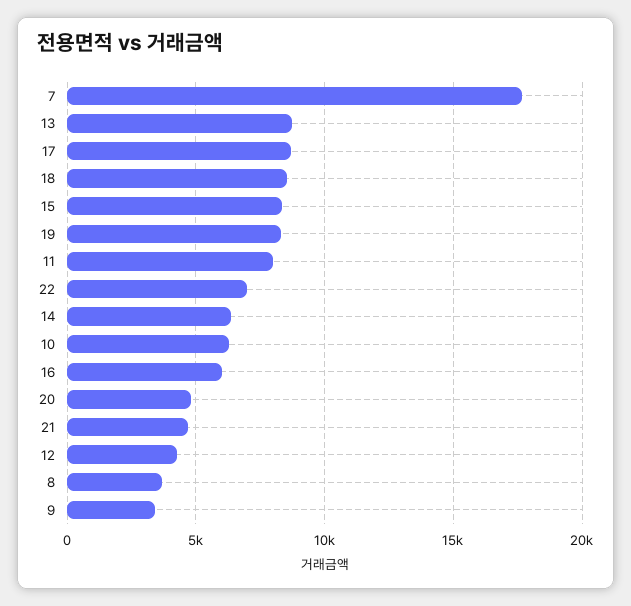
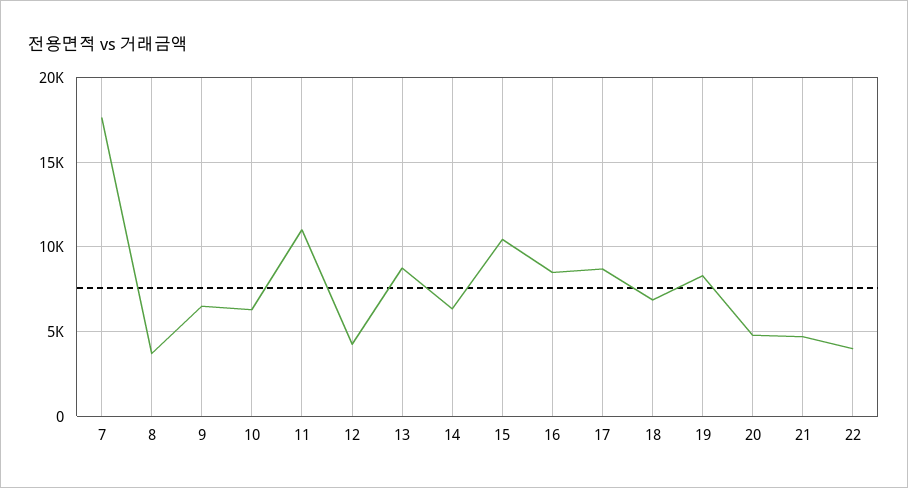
  {
    "7": 17500,
    "13": 9000,
    "17": 8500,
-   "18": 8500,
+   "18": 7000,
-   "15": 8500,
+   "15": 10500,
    "19": 8500,
-   "11": 8000,
+   "11": 11000,
-   "22": 7000,
+   "22": 4000,
    "14": 6500,
    "10": 6500,
-   "16": 6000,
+   "16": 8500,
    "20": 5000,
    "21": 4500,
    "12": 4500,
    "8": 3500,
-   "9": 3500
+   "9": 6500
  }

